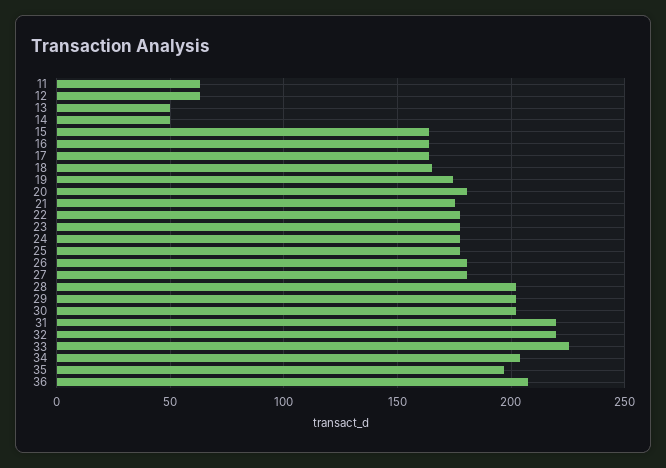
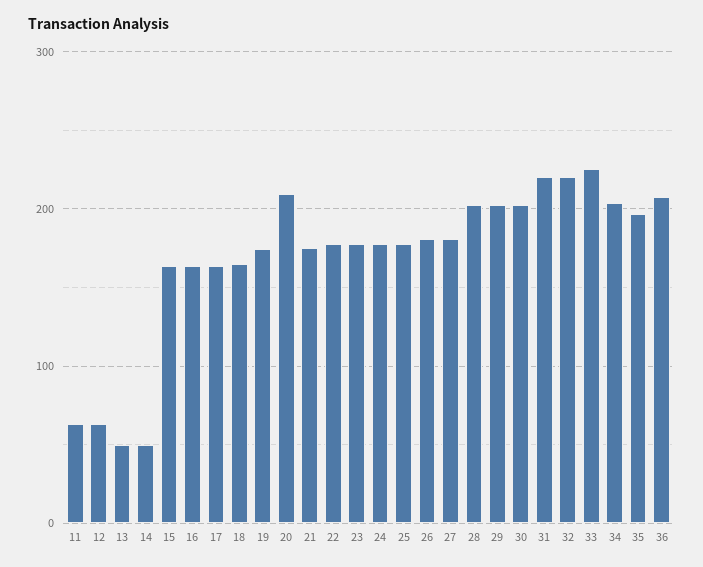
  {
    "11": 65,
    "12": 65,
    "13": 50,
    "14": 50,
    "15": 165,
    "16": 165,
    "17": 165,
    "18": 165,
    "19": 175,
-   "20": 180,
+   "20": 210,
    "21": 175,
    "22": 175,
    "23": 175,
    "24": 175,
    "25": 175,
    "26": 180,
    "27": 180,
    "28": 200,
    "29": 200,
    "30": 200,
    "31": 220,
    "32": 220,
    "33": 225,
    "34": 205,
    "35": 195,
    "36": 205
  }

